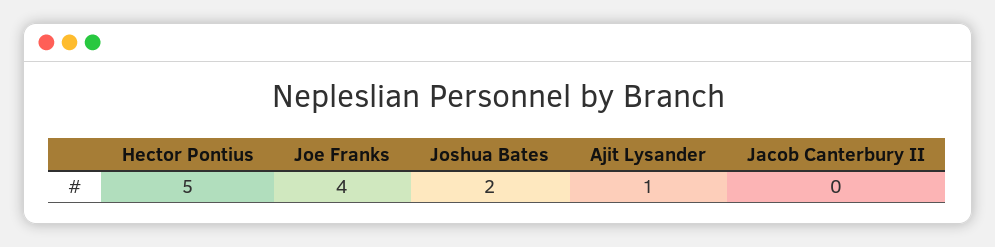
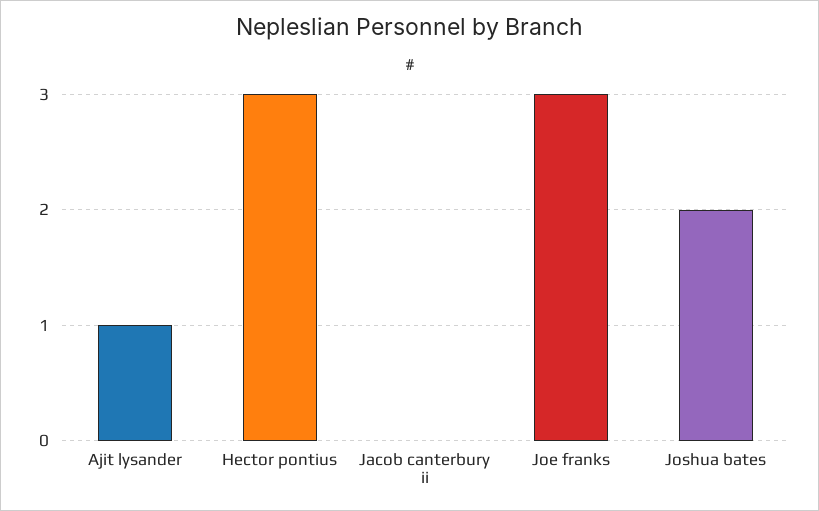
  {
-   "Hector Pontius": 5,
+   "Hector Pontius": 3,
-   "Joe Franks": 4,
+   "Joe Franks": 3,
    "Joshua Bates": 2,
    "Ajit Lysander": 1,
    "Jacob Canterbury II": 0
  }

